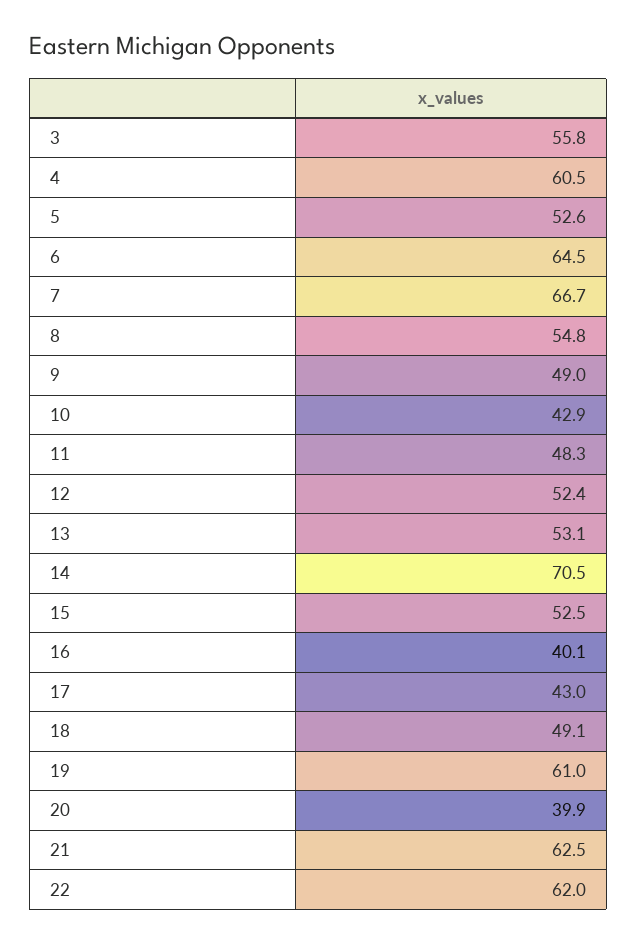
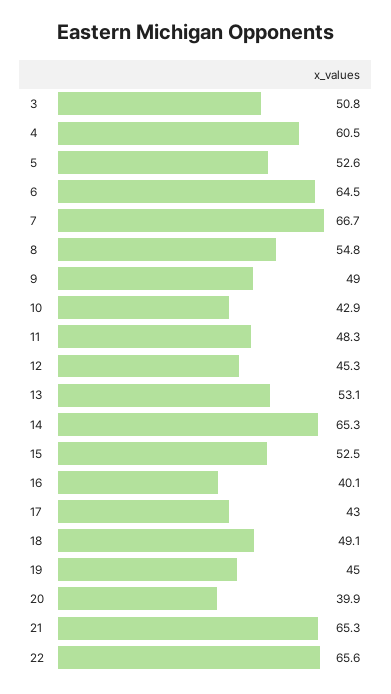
  {
-   "3": 55.8,
+   "3": 50.8,
    "4": 60.5,
    "5": 52.6,
    "6": 64.5,
    "7": 66.7,
    "8": 54.8,
    "9": 49,
    "10": 42.9,
    "11": 48.3,
-   "12": 52.4,
+   "12": 45.3,
    "13": 53.1,
-   "14": 70.5,
+   "14": 65.3,
    "15": 52.5,
    "16": 40.1,
    "17": 43,
    "18": 49.1,
-   "19": 61,
+   "19": 45,
    "20": 39.9,
-   "21": 62.5,
+   "21": 65.3,
-   "22": 62
+   "22": 65.6
  }

